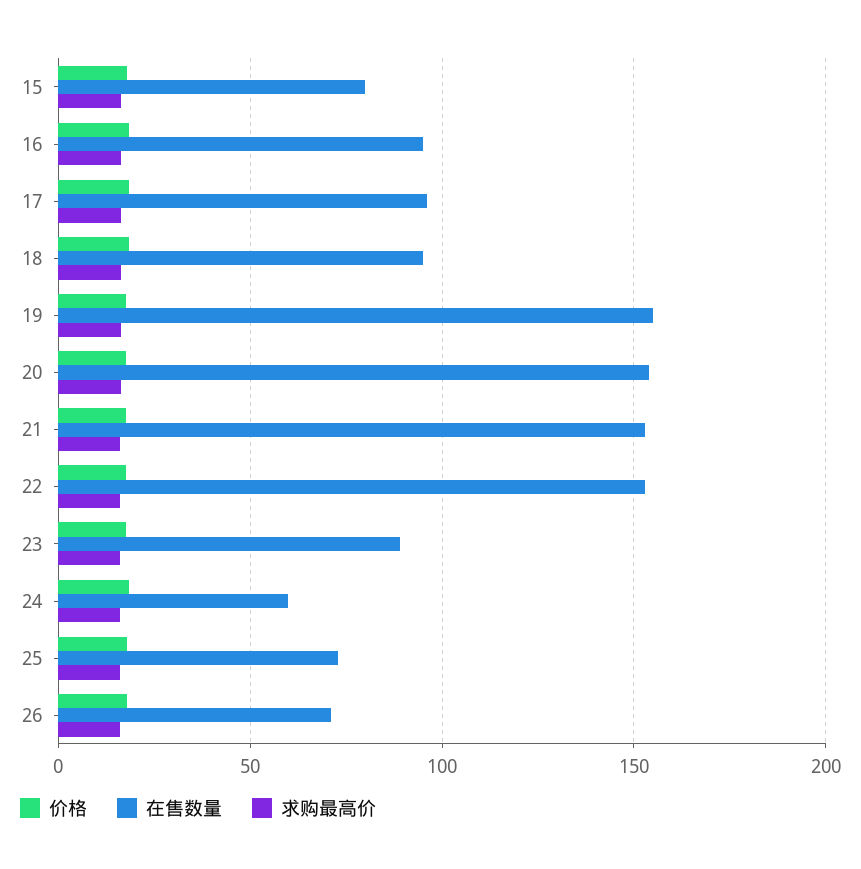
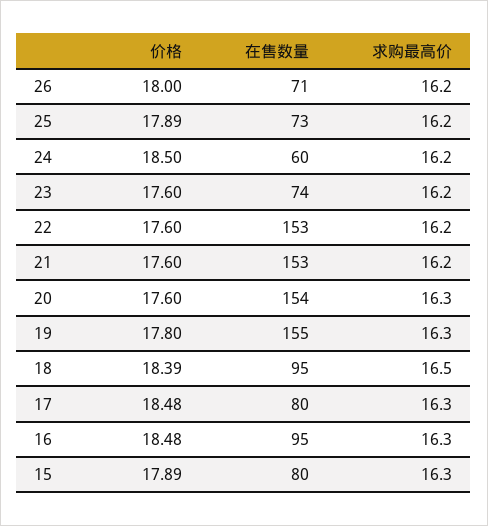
  {
    "价格": {
      "15": 17.89,
      "16": 18.48,
      "17": 18.48,
      "18": 18.39,
      "19": 17.8,
      "20": 17.6,
      "21": 17.6,
      "22": 17.6,
      "23": 17.6,
      "24": 18.5,
      "25": 17.89,
      "26": 18
    },
    "在售数量": {
      "15": 80,
      "16": 95,
-     "17": 95,
+     "17": 80,
      "18": 95,
      "19": 155,
      "20": 154,
      "21": 153,
      "22": 153,
-     "23": 90,
+     "23": 74,
      "24": 60,
      "25": 73,
      "26": 71
    },
    "求购最高价": {
      "15": 16.3,
      "16": 16.3,
      "17": 16.3,
      "18": 16.5,
      "19": 16.3,
      "20": 16.3,
      "21": 16.2,
      "22": 16.2,
      "23": 16.2,
      "24": 16.2,
      "25": 16.2,
      "26": 16.2
    }
  }

